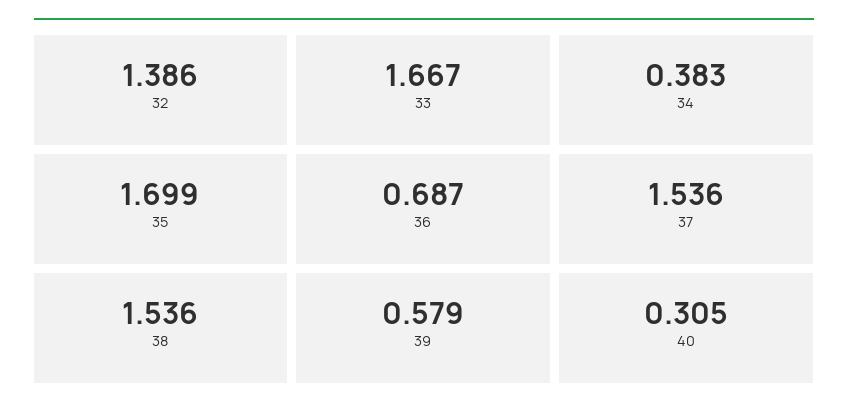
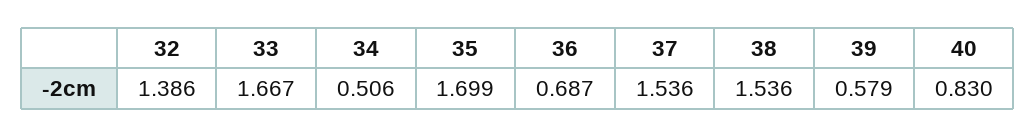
  {
    "32": 1.386,
    "33": 1.667,
-   "34": 0.383,
+   "34": 0.506,
    "35": 1.699,
    "36": 0.687,
    "37": 1.536,
    "38": 1.536,
    "39": 0.579,
-   "40": 0.305
+   "40": 0.83
  }

